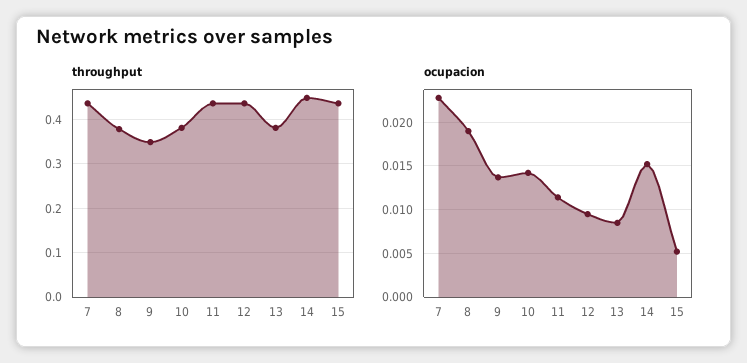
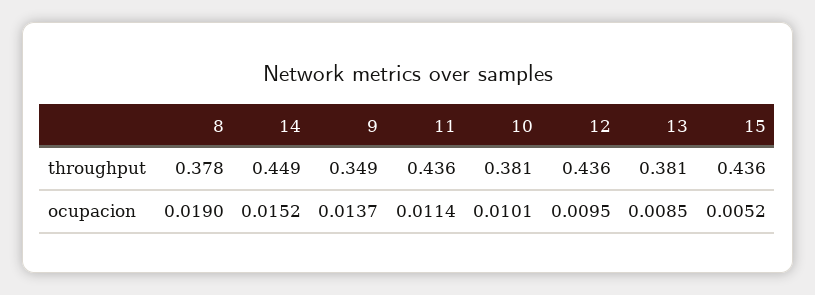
  {
    "throughput": {
-     "7": 0.44,
      "8": 0.378,
      "9": 0.349,
      "10": 0.381,
      "11": 0.436,
      "12": 0.436,
      "13": 0.381,
      "14": 0.449,
      "15": 0.436
    },
    "ocupacion": {
-     "7": 0.023,
      "8": 0.019,
      "9": 0.0137,
-     "10": 0.014,
+     "10": 0.0101,
      "11": 0.0114,
      "12": 0.0095,
      "13": 0.0085,
      "14": 0.0152,
      "15": 0.0052
    }
  }

